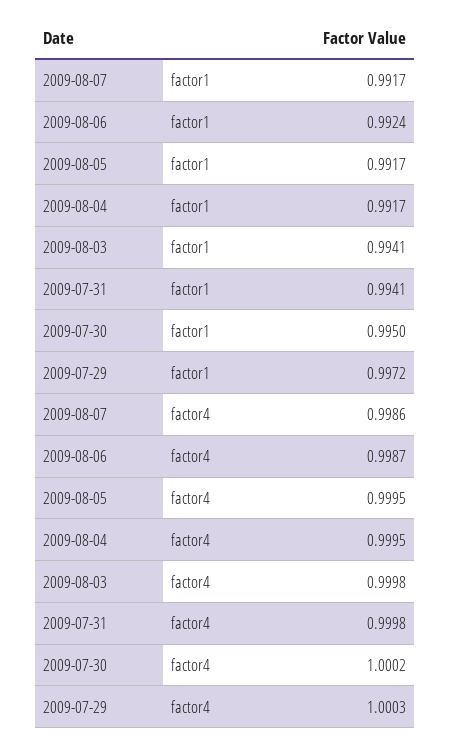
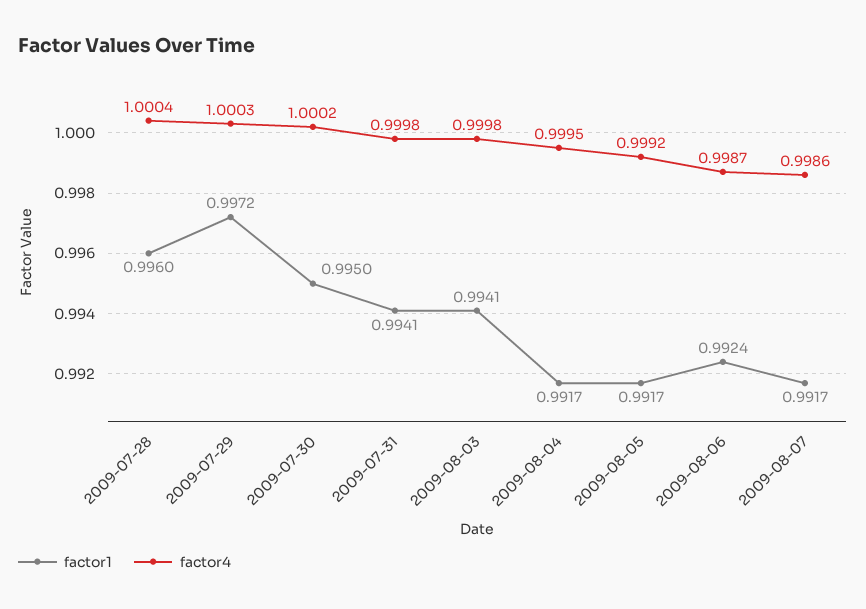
  {
    "factor1": {
      "2009-08-07": 0.9917,
      "2009-08-06": 0.9924,
      "2009-08-05": 0.9917,
      "2009-08-04": 0.9917,
      "2009-08-03": 0.9941,
      "2009-07-31": 0.9941,
      "2009-07-30": 0.995,
-     "2009-07-29": 0.9972
+     "2009-07-29": 0.9972,
+     "2009-07-28": 0.996
    },
    "factor4": {
      "2009-08-07": 0.9986,
      "2009-08-06": 0.9987,
-     "2009-08-05": 0.9995,
+     "2009-08-05": 0.9992,
      "2009-08-04": 0.9995,
      "2009-08-03": 0.9998,
      "2009-07-31": 0.9998,
      "2009-07-30": 1.0002,
-     "2009-07-29": 1.0003
+     "2009-07-29": 1.0003,
+     "2009-07-28": 1.0004
    }
  }

